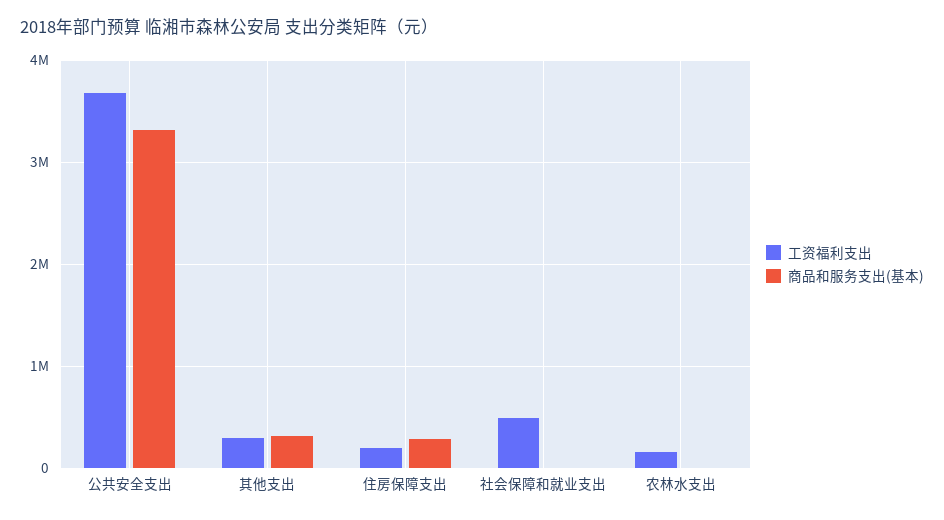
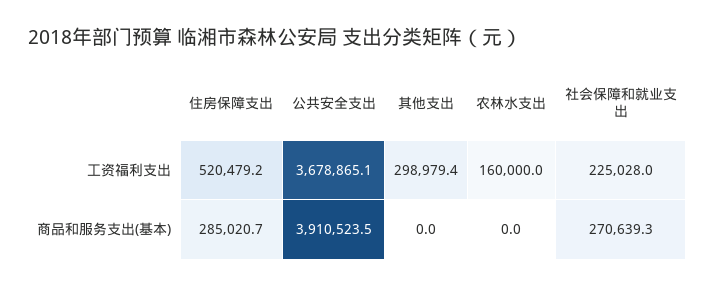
  {
    "工资福利支出": {
      "公共安全支出": 3678865.1,
      "其他支出": 298979.4,
-     "住房保障支出": 200000,
+     "住房保障支出": 520479.2,
-     "社会保障和就业支出": 500000,
+     "社会保障和就业支出": 225028,
      "农林水支出": 160000
    },
    "商品和服务支出(基本)": {
-     "公共安全支出": 3300000,
+     "公共安全支出": 3910523.5,
-     "其他支出": 300000,
+     "其他支出": 0,
      "住房保障支出": 285020.7,
-     "社会保障和就业支出": 0,
+     "社会保障和就业支出": 270639.3,
      "农林水支出": 0
    }
  }

